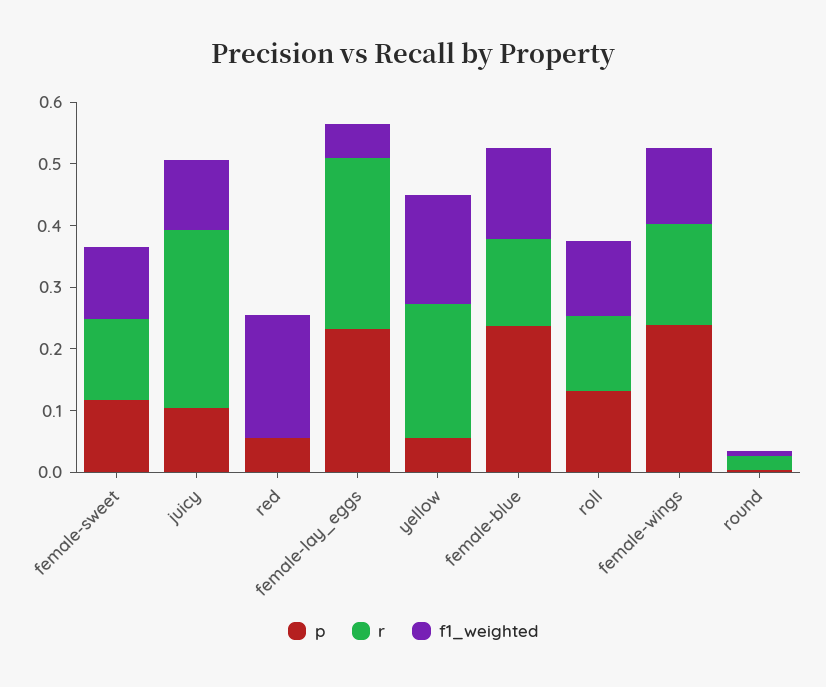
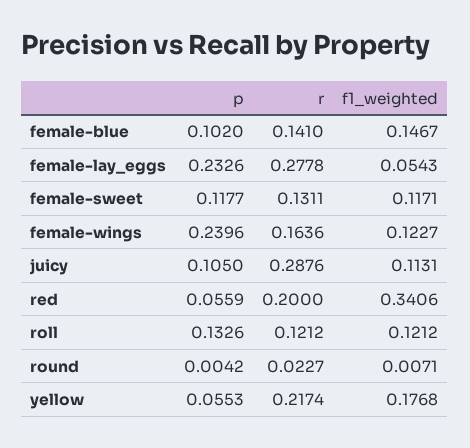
  {
    "p": {
      "female-sweet": 0.1177,
      "juicy": 0.105,
      "red": 0.0559,
      "female-lay_eggs": 0.2326,
      "yellow": 0.0553,
-     "female-blue": 0.24,
+     "female-blue": 0.102,
      "roll": 0.1326,
      "female-wings": 0.2396,
      "round": 0.0042
    },
    "r": {
      "female-sweet": 0.1311,
      "juicy": 0.2876,
-     "red": 0,
+     "red": 0.2,
      "female-lay_eggs": 0.2778,
      "yellow": 0.2174,
      "female-blue": 0.141,
      "roll": 0.1212,
      "female-wings": 0.1636,
      "round": 0.0227
    },
    "f1_weighted": {
      "female-sweet": 0.1171,
      "juicy": 0.1131,
-     "red": 0.2,
+     "red": 0.3406,
      "female-lay_eggs": 0.0543,
      "yellow": 0.1768,
      "female-blue": 0.1467,
      "roll": 0.1212,
      "female-wings": 0.1227,
      "round": 0.0071
    }
  }

